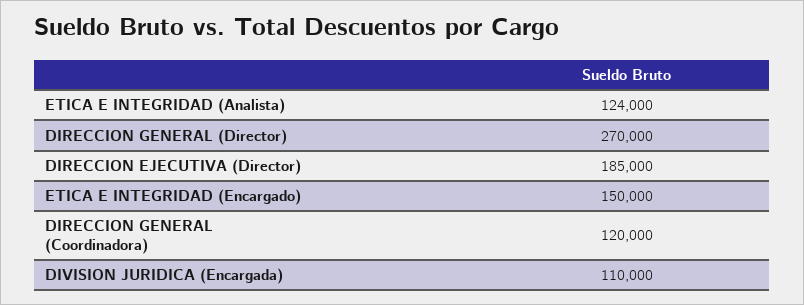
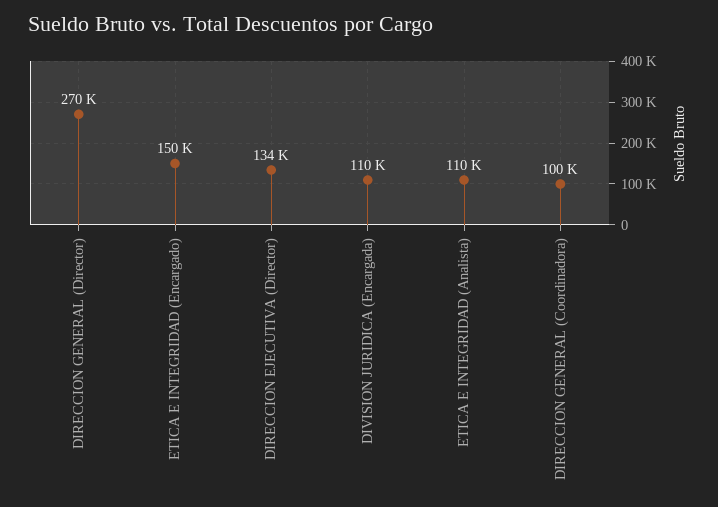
  {
-   "ETICA E INTEGRIDAD (Analista)": 124000,
+   "ETICA E INTEGRIDAD (Analista)": 110000,
    "DIRECCION GENERAL (Director)": 270000,
-   "DIRECCION EJECUTIVA (Director)": 185000,
+   "DIRECCION EJECUTIVA (Director)": 134000,
    "ETICA E INTEGRIDAD (Encargado)": 150000,
-   "DIRECCION GENERAL (Coordinadora)": 120000,
+   "DIRECCION GENERAL (Coordinadora)": 100000,
    "DIVISION JURIDICA (Encargada)": 110000
  }

